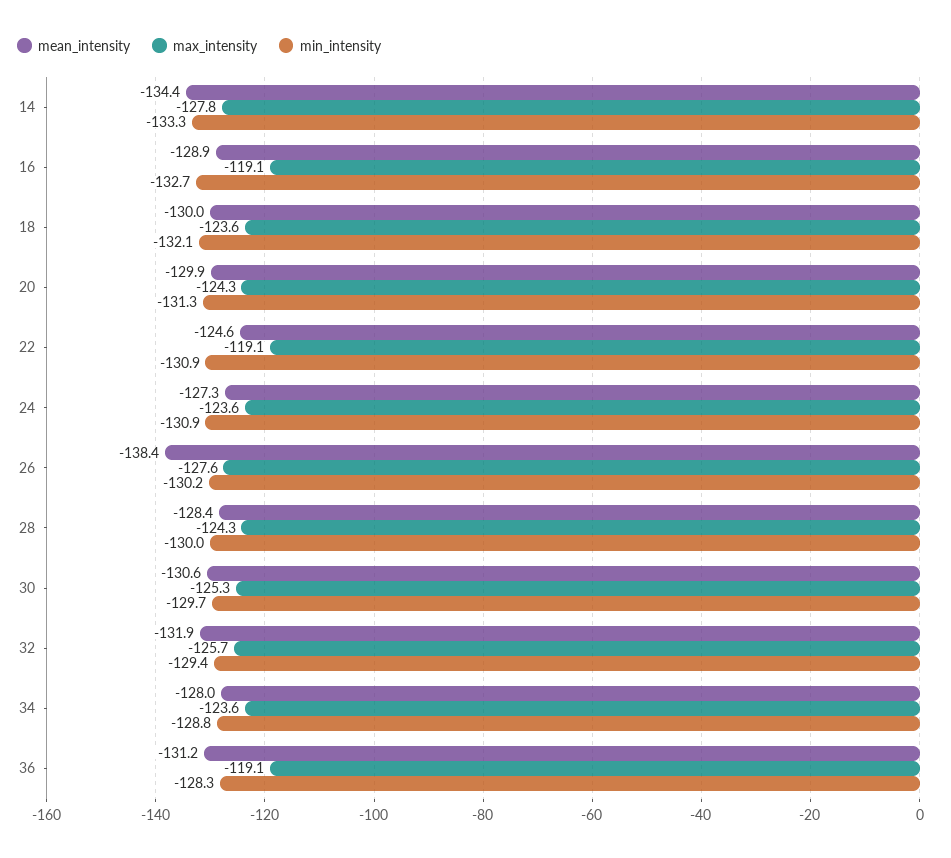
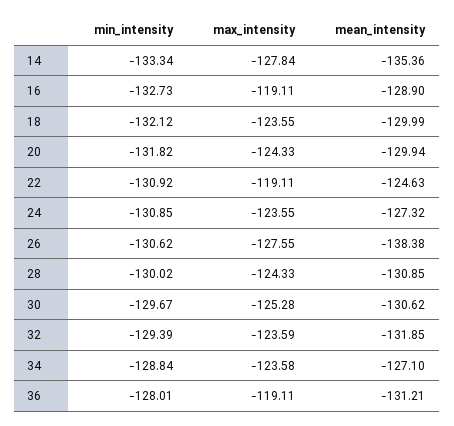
  {
    "mean_intensity": {
-     "14": -134.4,
+     "14": -135.36,
      "16": -128.9,
      "18": -129.99,
      "20": -129.94,
      "22": -124.63,
      "24": -127.32,
      "26": -138.38,
-     "28": -128.4,
+     "28": -130.85,
      "30": -130.62,
      "32": -131.85,
-     "34": -128,
+     "34": -127.1,
      "36": -131.21
    },
    "max_intensity": {
      "14": -127.84,
      "16": -119.11,
      "18": -123.55,
      "20": -124.33,
      "22": -119.11,
      "24": -123.55,
      "26": -127.55,
      "28": -124.33,
      "30": -125.28,
-     "32": -125.7,
+     "32": -123.59,
      "34": -123.58,
      "36": -119.11
    },
    "min_intensity": {
      "14": -133.34,
      "16": -132.73,
      "18": -132.12,
-     "20": -131.3,
+     "20": -131.82,
      "22": -130.92,
      "24": -130.85,
-     "26": -130.2,
+     "26": -130.62,
      "28": -130.02,
      "30": -129.67,
      "32": -129.39,
      "34": -128.84,
-     "36": -128.3
+     "36": -128.01
    }
  }

